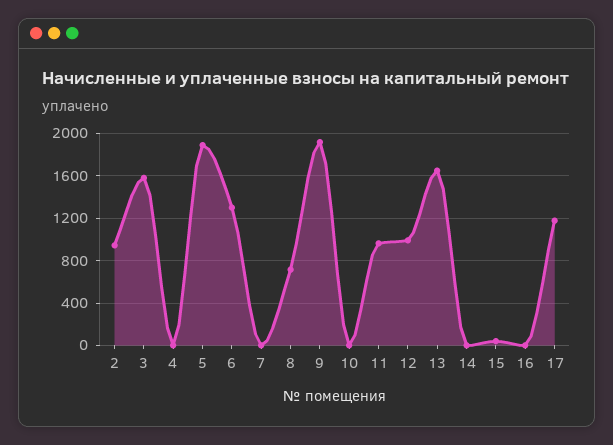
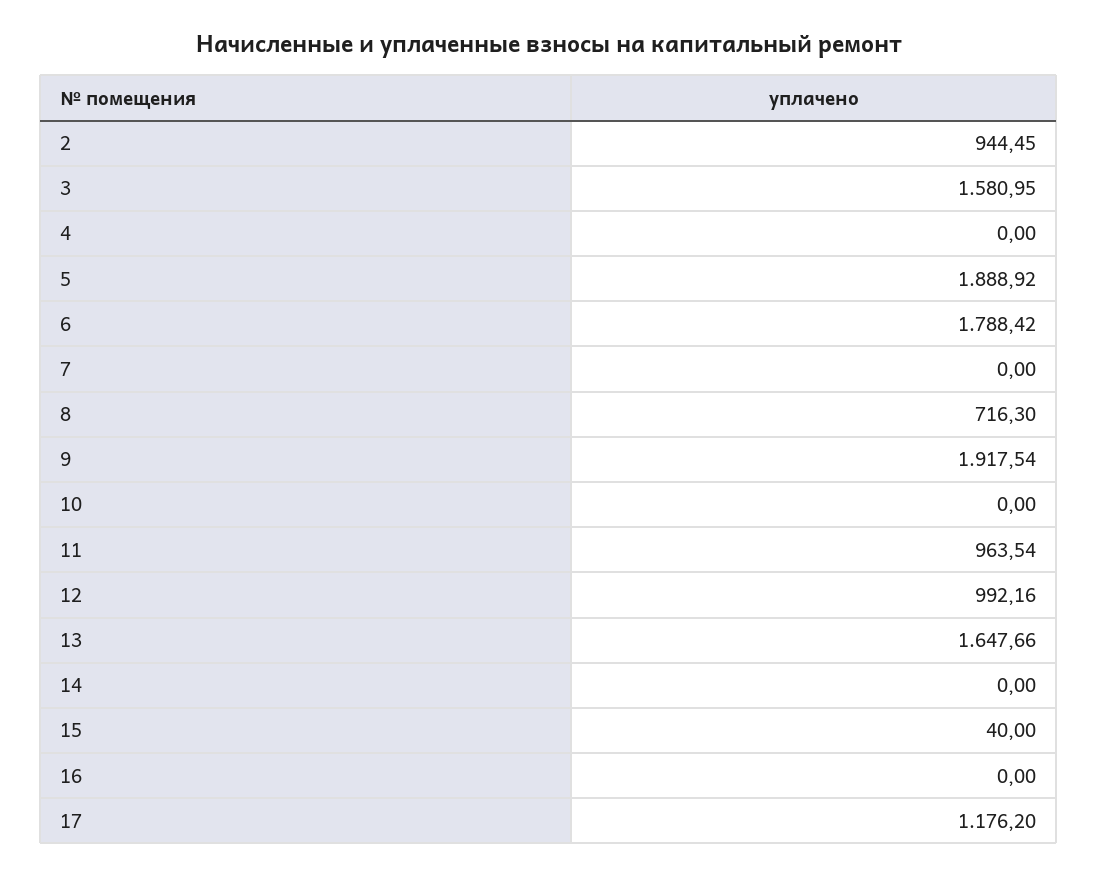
  {
    "2": 944.45,
    "3": 1580.95,
    "4": 0,
    "5": 1888.92,
-   "6": 1300,
+   "6": 1788.42,
    "7": 0,
    "8": 716.3,
    "9": 1917.54,
    "10": 0,
    "11": 963.54,
    "12": 992.16,
    "13": 1647.66,
    "14": 0,
    "15": 40,
    "16": 0,
    "17": 1176.2
  }

